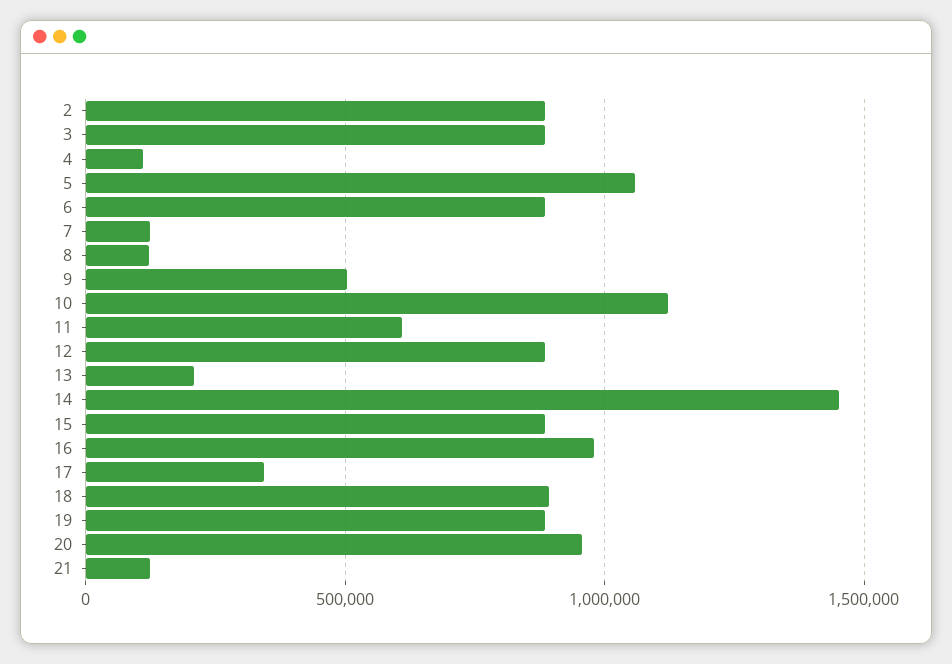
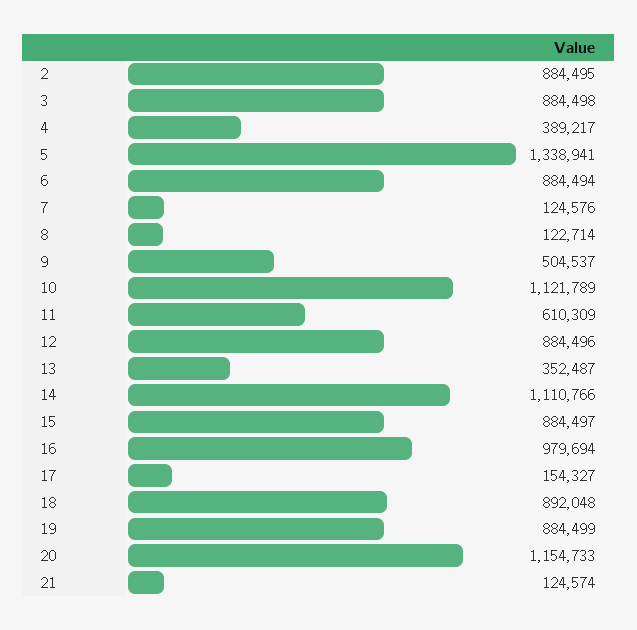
  {
    "2": 884495,
    "3": 884498,
-   "4": 100000,
+   "4": 389217,
-   "5": 1050000,
+   "5": 1338941,
    "6": 884494,
    "7": 124576,
    "8": 122714,
    "9": 504537,
    "10": 1121789,
    "11": 610309,
    "12": 884496,
-   "13": 200000,
+   "13": 352487,
-   "14": 1450000,
+   "14": 1110766,
    "15": 884497,
    "16": 979694,
-   "17": 350000,
+   "17": 154327,
    "18": 892048,
    "19": 884499,
-   "20": 950000,
+   "20": 1154733,
    "21": 124574
  }

